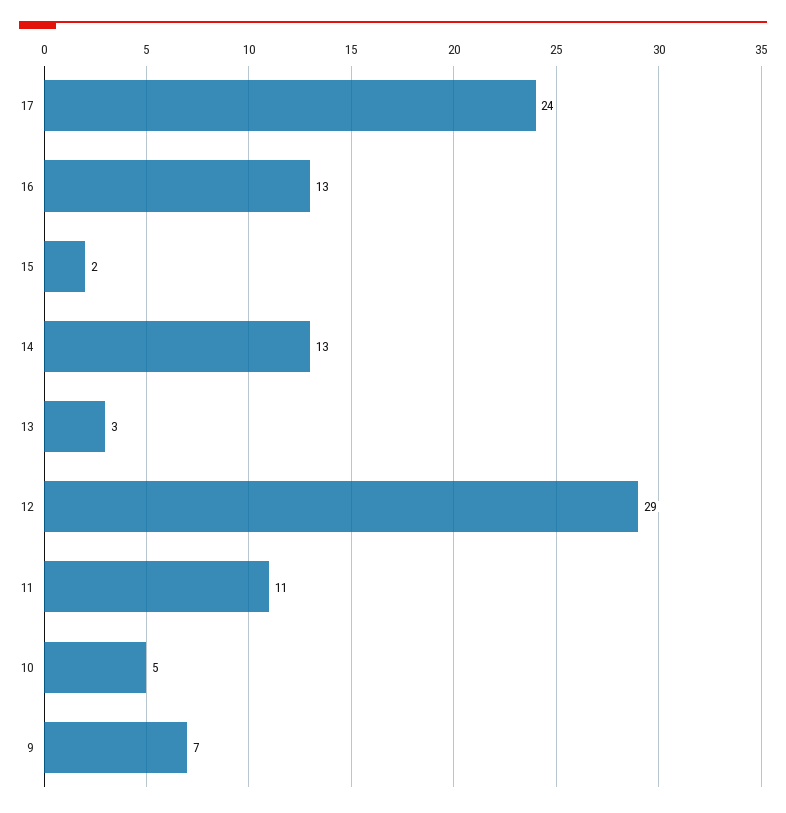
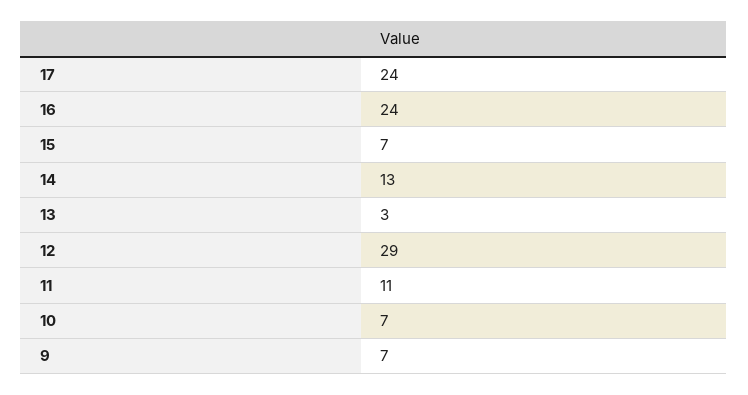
  {
    "17": 24,
-   "16": 13,
+   "16": 24,
-   "15": 2,
+   "15": 7,
    "14": 13,
    "13": 3,
    "12": 29,
    "11": 11,
-   "10": 5,
+   "10": 7,
    "9": 7
  }

